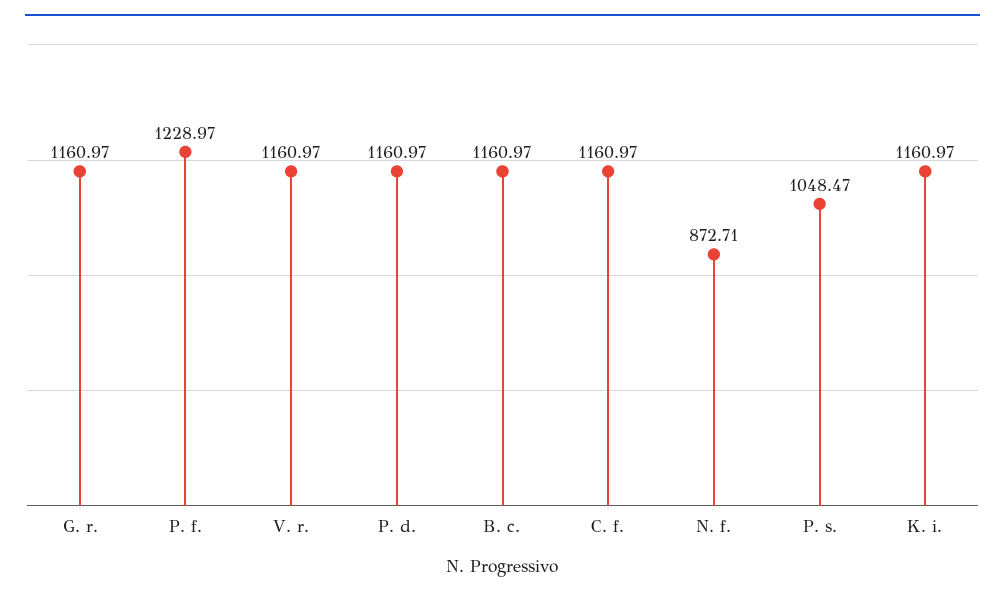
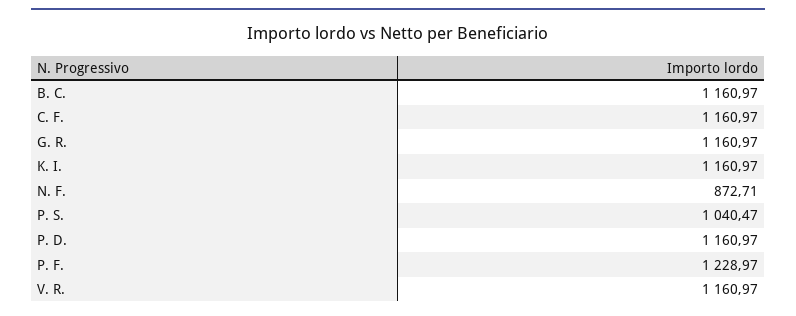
  {
    "G. r.": 1160.97,
    "P. f.": 1228.97,
    "V. r.": 1160.97,
    "P. d.": 1160.97,
    "B. c.": 1160.97,
    "C. f.": 1160.97,
    "N. f.": 872.71,
-   "P. s.": 1048.47,
+   "P. s.": 1040.47,
    "K. i.": 1160.97
  }

